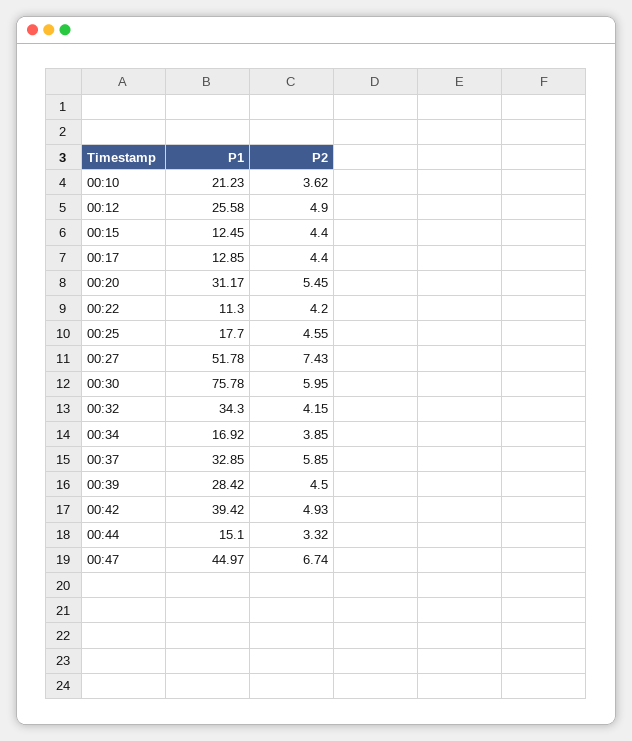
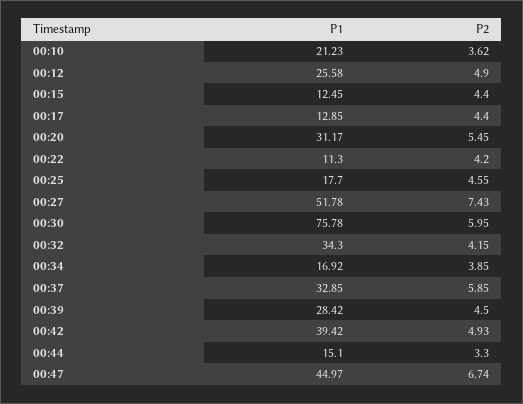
  {
    "P1": {
      "00:10": 21.23,
      "00:12": 25.58,
      "00:15": 12.45,
      "00:17": 12.85,
      "00:20": 31.17,
      "00:22": 11.3,
      "00:25": 17.7,
      "00:27": 51.78,
      "00:30": 75.78,
      "00:32": 34.3,
      "00:34": 16.92,
      "00:37": 32.85,
      "00:39": 28.42,
      "00:42": 39.42,
      "00:44": 15.1,
      "00:47": 44.97
    },
    "P2": {
      "00:10": 3.62,
      "00:12": 4.9,
      "00:15": 4.4,
      "00:17": 4.4,
      "00:20": 5.45,
      "00:22": 4.2,
      "00:25": 4.55,
      "00:27": 7.43,
      "00:30": 5.95,
      "00:32": 4.15,
      "00:34": 3.85,
      "00:37": 5.85,
      "00:39": 4.5,
      "00:42": 4.93,
-     "00:44": 3.32,
+     "00:44": 3.3,
      "00:47": 6.74
    }
  }

